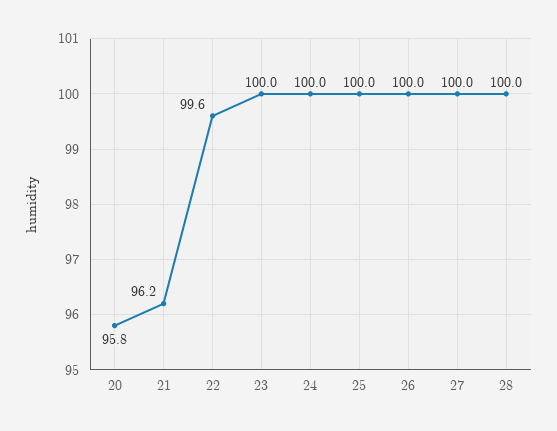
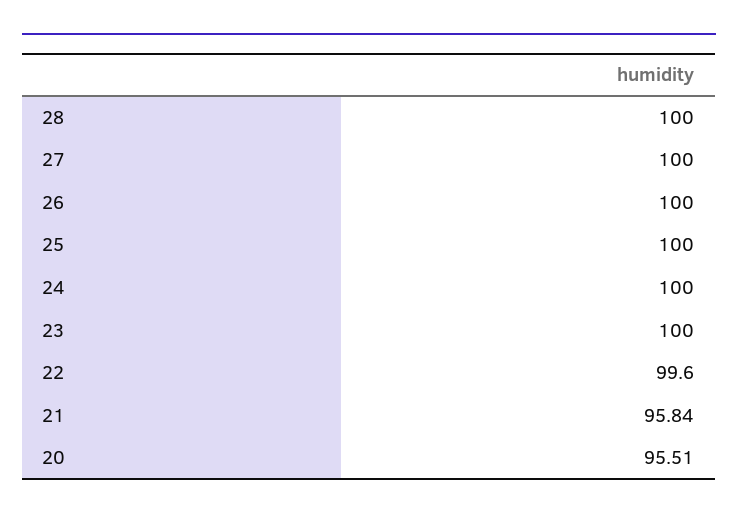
  {
-   "20": 95.8,
+   "20": 95.51,
-   "21": 96.2,
+   "21": 95.84,
    "22": 99.6,
    "23": 100,
    "24": 100,
    "25": 100,
    "26": 100,
    "27": 100,
    "28": 100
  }

